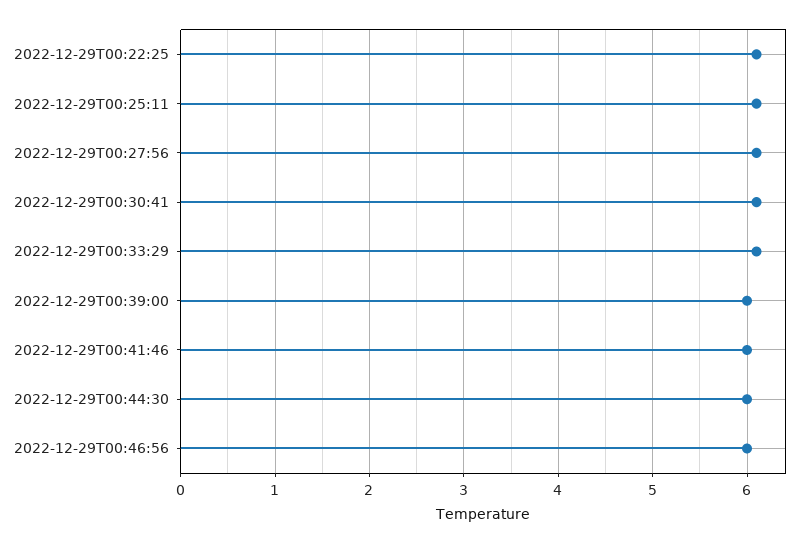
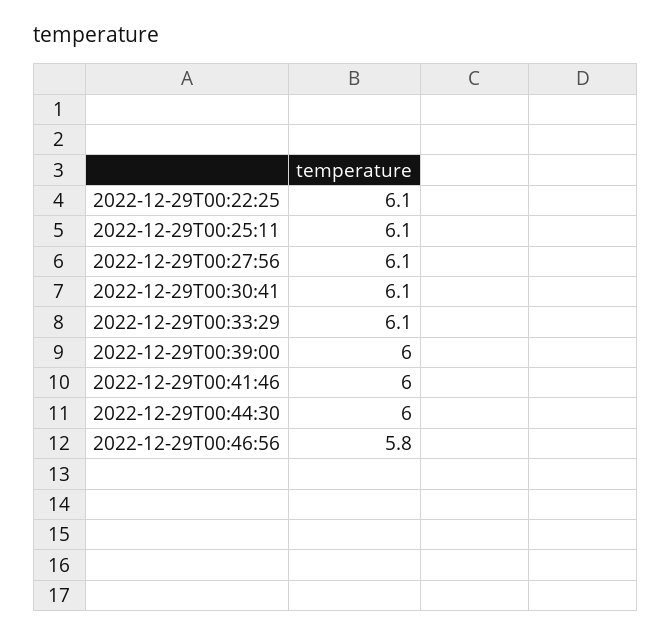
  {
    "2022-12-29T00:22:25": 6.1,
    "2022-12-29T00:25:11": 6.1,
    "2022-12-29T00:27:56": 6.1,
    "2022-12-29T00:30:41": 6.1,
    "2022-12-29T00:33:29": 6.1,
    "2022-12-29T00:39:00": 6,
    "2022-12-29T00:41:46": 6,
    "2022-12-29T00:44:30": 6,
-   "2022-12-29T00:46:56": 6
+   "2022-12-29T00:46:56": 5.8
  }

